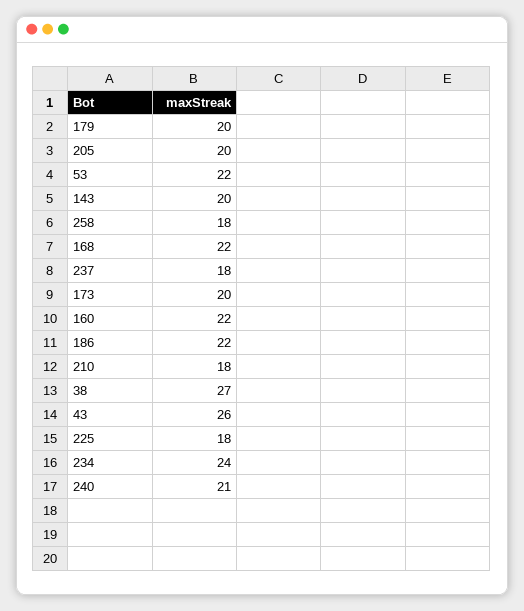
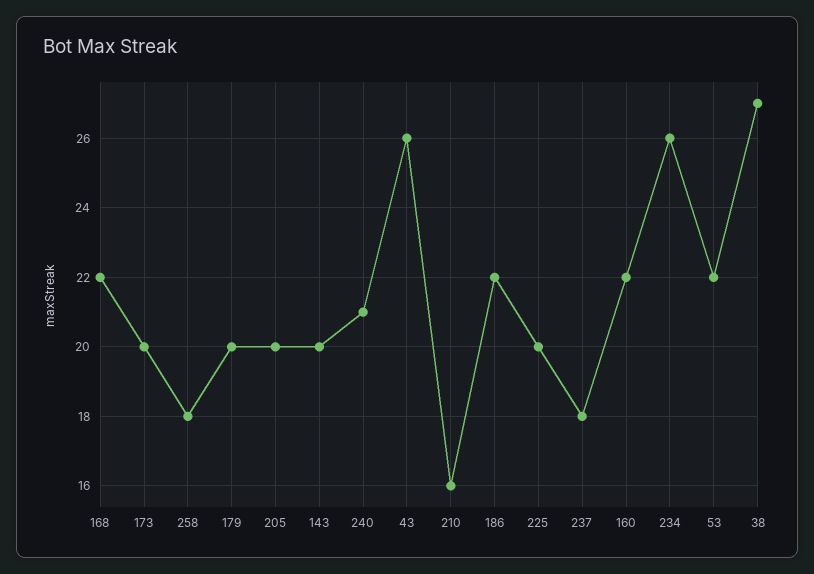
  {
    "179": 20,
    "205": 20,
    "53": 22,
    "143": 20,
    "258": 18,
    "168": 22,
    "237": 18,
    "173": 20,
    "160": 22,
    "186": 22,
-   "210": 18,
+   "210": 16,
    "38": 27,
    "43": 26,
-   "225": 18,
+   "225": 20,
-   "234": 24,
+   "234": 26,
    "240": 21
  }

